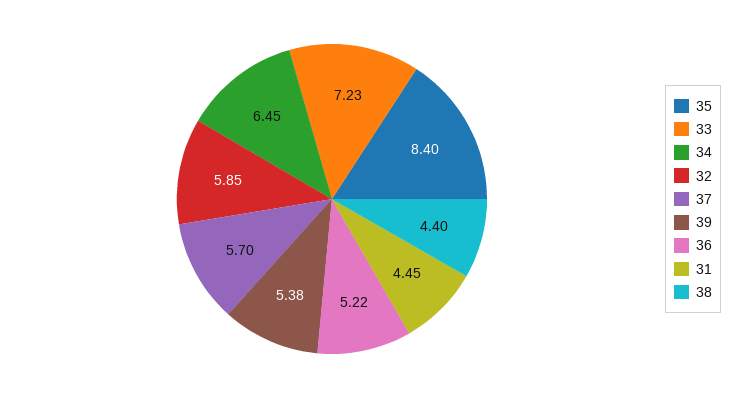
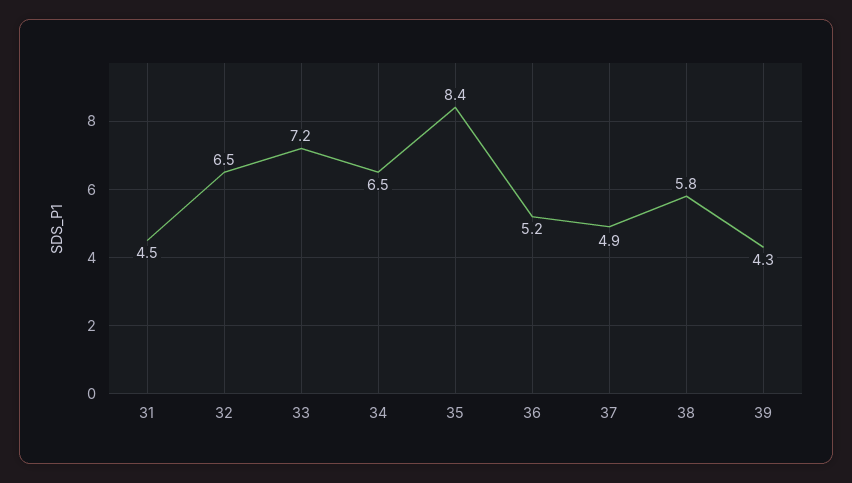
  {
    "35": 8.4,
    "33": 7.23,
    "34": 6.45,
-   "32": 5.85,
+   "32": 6.5,
-   "37": 5.7,
+   "37": 4.9,
-   "39": 5.38,
+   "39": 4.3,
    "36": 5.22,
    "31": 4.45,
-   "38": 4.4
+   "38": 5.8
  }

